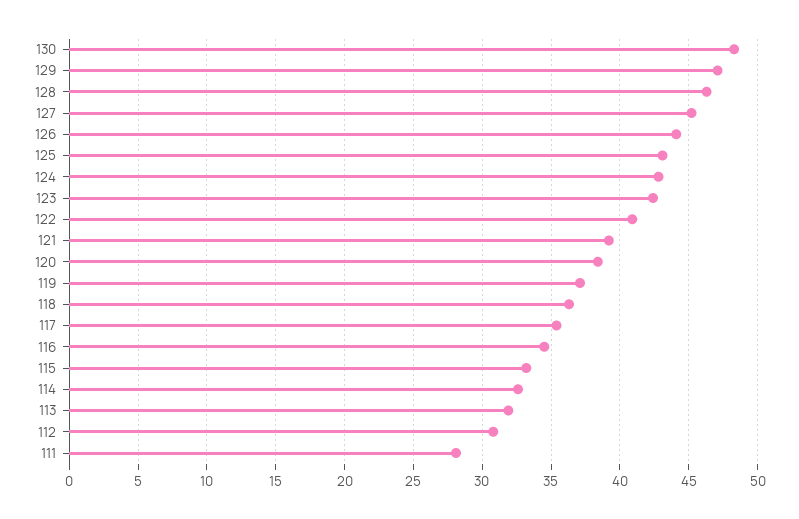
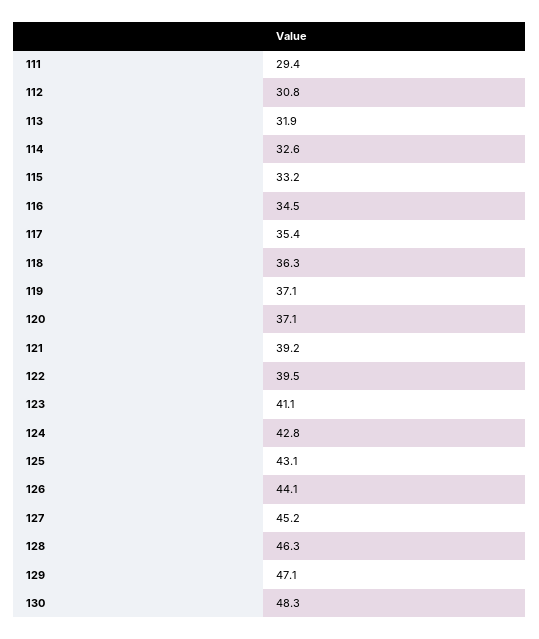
  {
    "130": 48.3,
    "129": 47.1,
    "128": 46.3,
    "127": 45.2,
    "126": 44.1,
    "125": 43.1,
    "124": 42.8,
-   "123": 42.5,
+   "123": 41.1,
-   "122": 41,
+   "122": 39.5,
    "121": 39.2,
-   "120": 38.5,
+   "120": 37.1,
    "119": 37.1,
    "118": 36.3,
    "117": 35.4,
    "116": 34.5,
    "115": 33.2,
    "114": 32.6,
    "113": 31.9,
    "112": 30.8,
-   "111": 28
+   "111": 29.4
  }

